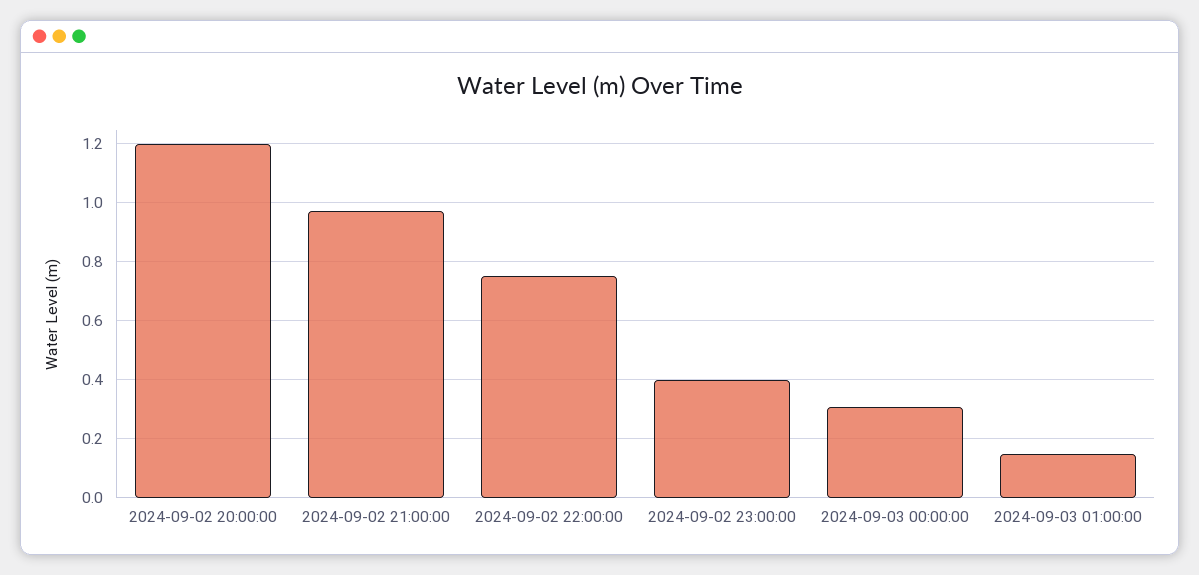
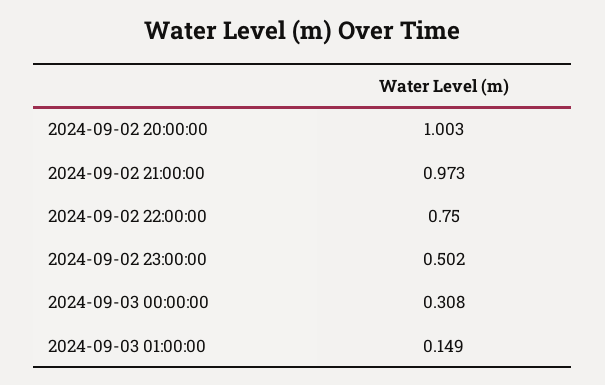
  {
-   "2024-09-02 20:00:00": 1.2,
+   "2024-09-02 20:00:00": 1.003,
    "2024-09-02 21:00:00": 0.973,
    "2024-09-02 22:00:00": 0.75,
-   "2024-09-02 23:00:00": 0.4,
+   "2024-09-02 23:00:00": 0.502,
    "2024-09-03 00:00:00": 0.308,
    "2024-09-03 01:00:00": 0.149
  }

